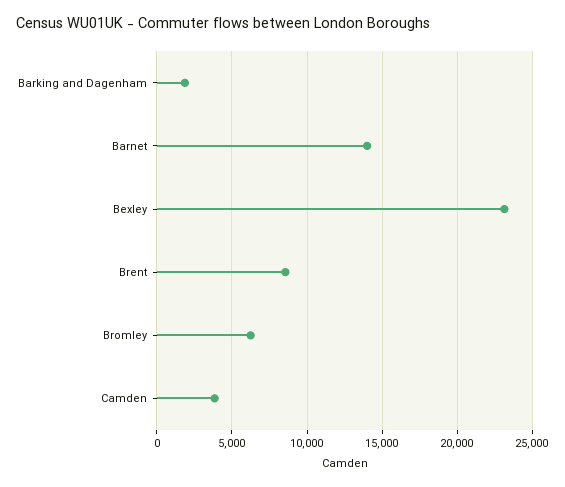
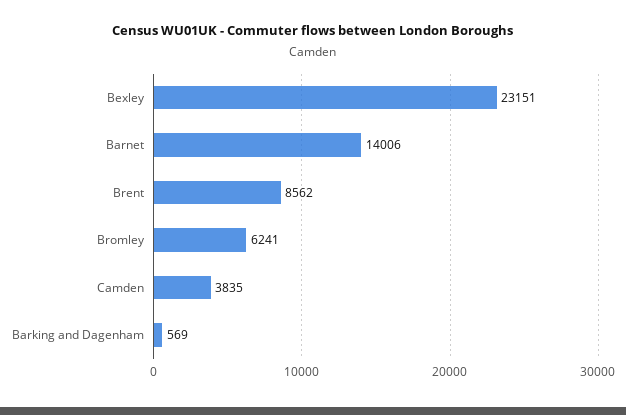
  {
-   "Barking and Dagenham": 2000,
+   "Barking and Dagenham": 569,
    "Barnet": 14006,
    "Bexley": 23151,
    "Brent": 8562,
    "Bromley": 6241,
    "Camden": 3835
  }

